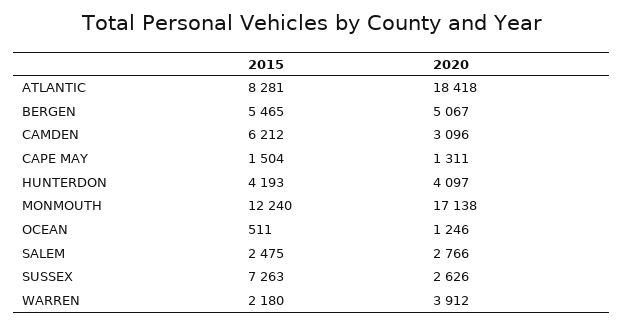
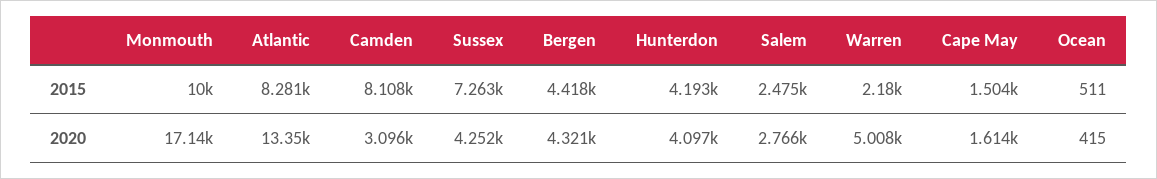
  {
    "2015": {
      "ATLANTIC": 8281,
-     "BERGEN": 5465,
+     "BERGEN": 4418,
-     "CAMDEN": 6212,
+     "CAMDEN": 8108,
      "CAPE MAY": 1504,
      "HUNTERDON": 4193,
-     "MONMOUTH": 12240,
+     "MONMOUTH": 10000,
      "OCEAN": 511,
      "SALEM": 2475,
      "SUSSEX": 7263,
      "WARREN": 2180
    },
    "2020": {
-     "ATLANTIC": 18418,
+     "ATLANTIC": 13350,
-     "BERGEN": 5067,
+     "BERGEN": 4321,
      "CAMDEN": 3096,
-     "CAPE MAY": 1311,
+     "CAPE MAY": 1614,
      "HUNTERDON": 4097,
      "MONMOUTH": 17138,
-     "OCEAN": 1246,
+     "OCEAN": 415,
      "SALEM": 2766,
-     "SUSSEX": 2626,
+     "SUSSEX": 4252,
-     "WARREN": 3912
+     "WARREN": 5008
    }
  }

